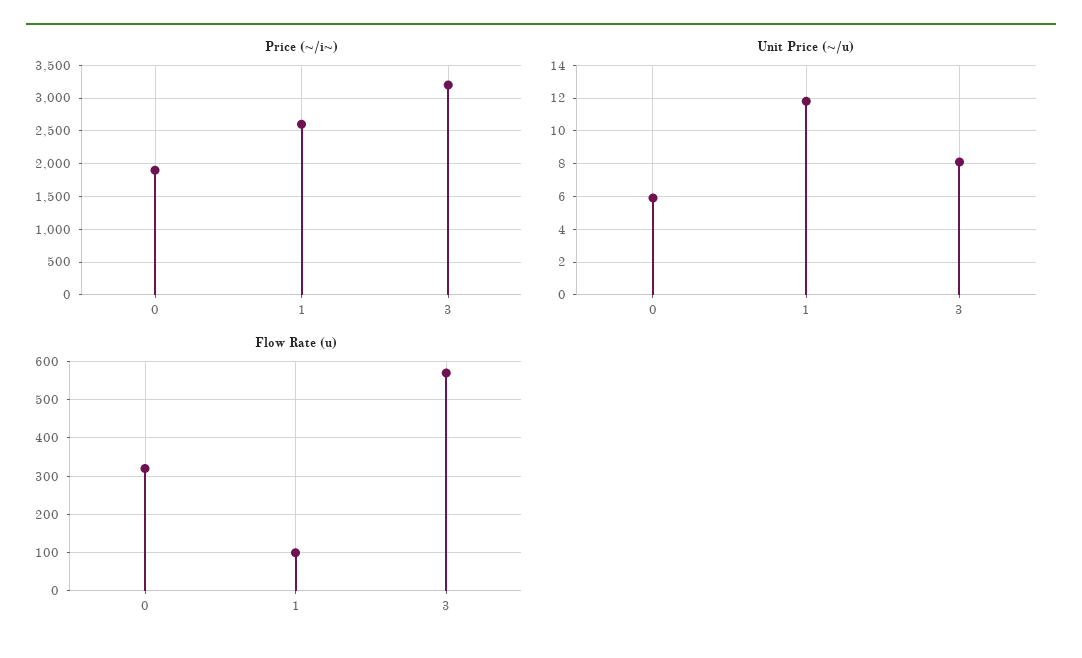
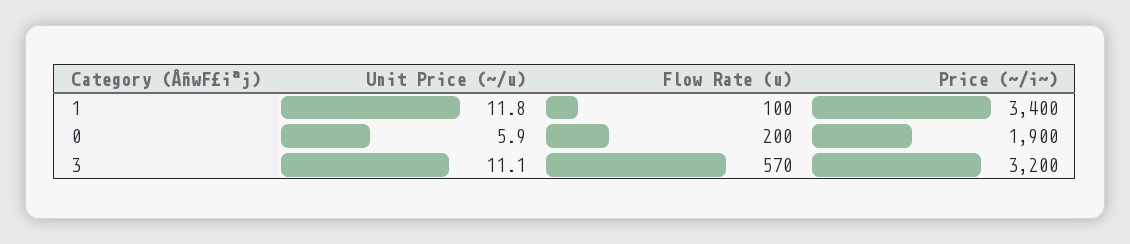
  {
    "Price (~/i~)": {
      "0": 1900,
-     "1": 2600,
+     "1": 3400,
      "3": 3200
    },
    "Unit Price (~/u)": {
      "0": 5.9,
      "1": 11.8,
-     "3": 8
+     "3": 11.1
    },
    "Flow Rate (u)": {
-     "0": 320,
+     "0": 200,
      "1": 100,
      "3": 570
    }
  }

